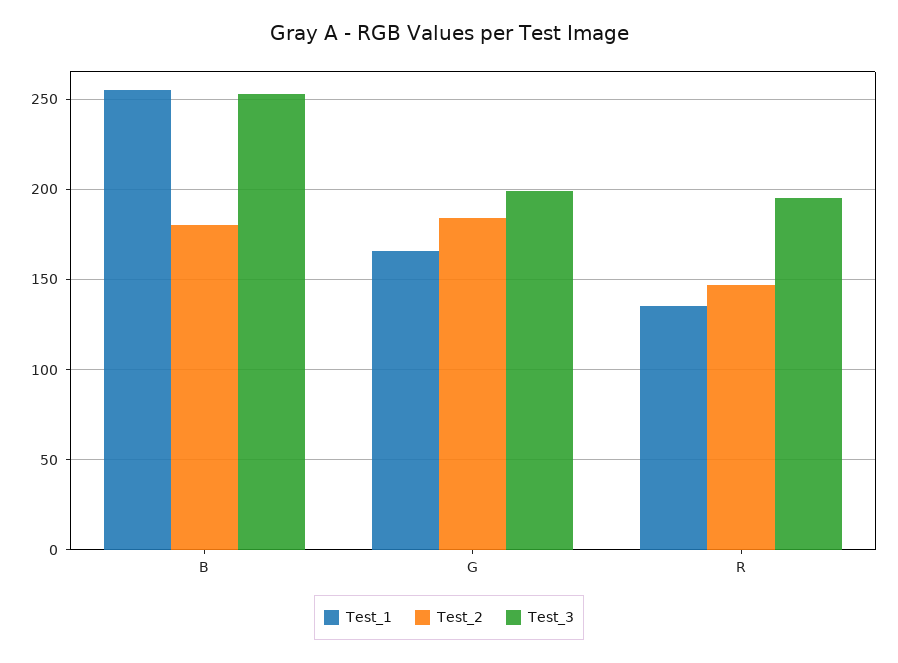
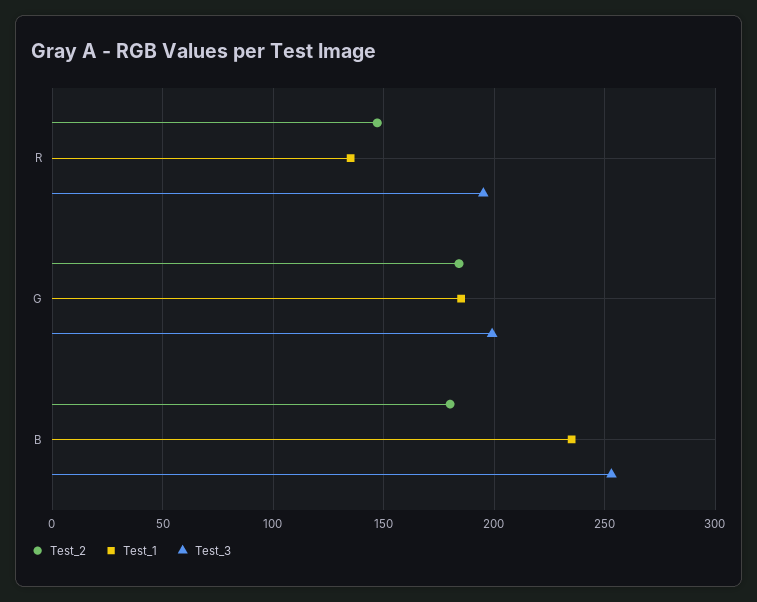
  {
    "Test_1": {
-     "B": 255,
+     "B": 235,
-     "G": 165,
+     "G": 185,
      "R": 135
    },
    "Test_2": {
      "B": 180,
      "G": 185,
      "R": 145
    },
    "Test_3": {
      "B": 255,
      "G": 200,
      "R": 195
    }
  }

